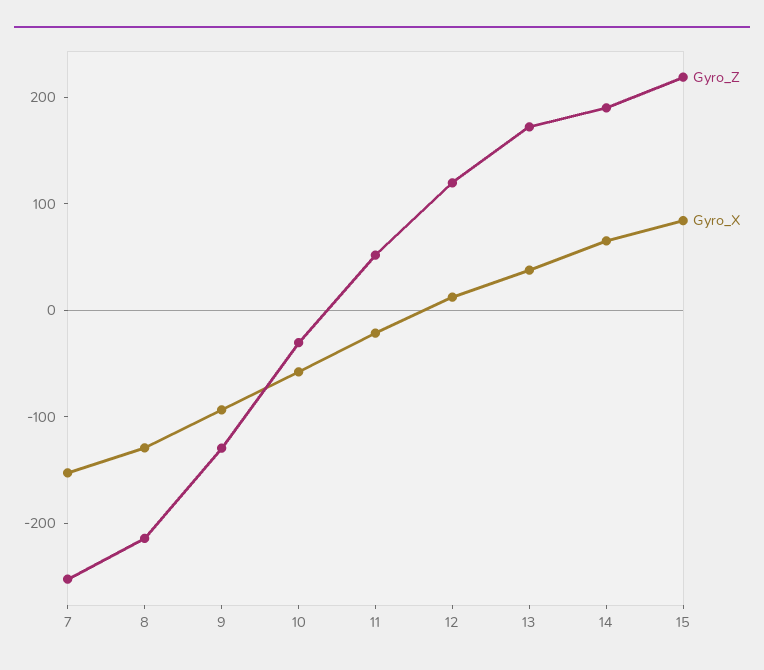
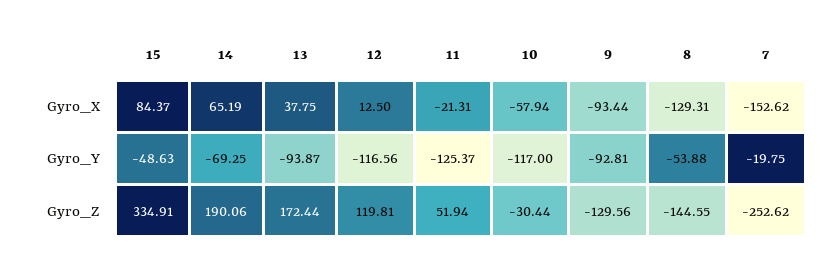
  {
    "Gyro_Z": {
      "7": -252.62,
-     "8": -220,
+     "8": -144.55,
      "9": -129.56,
      "10": -30.44,
      "11": 51.94,
      "12": 119.81,
      "13": 172.44,
      "14": 190.06,
-     "15": 220
+     "15": 334.91
    },
    "Gyro_X": {
      "7": -152.62,
      "8": -129.31,
      "9": -93.44,
      "10": -57.94,
      "11": -21.31,
      "12": 12.5,
      "13": 37.75,
      "14": 65.19,
      "15": 84.37
-   }
+   },
+   "Gyro_Y": {
+     "15": -48.63,
+     "14": -69.25,
+     "13": -93.87,
+     "12": -116.56,
+     "11": -125.37,
+     "10": -117,
+     "9": -92.81,
+     "8": -53.88,
+     "7": -19.75
+   }
  }

